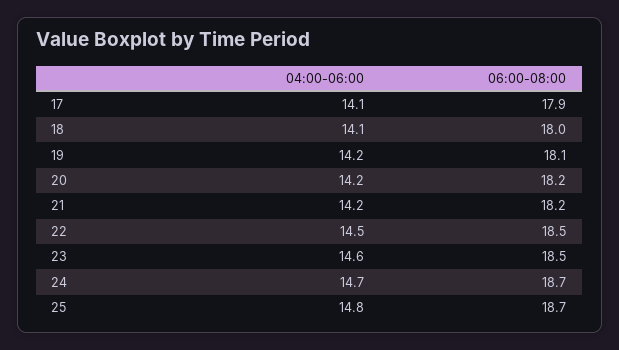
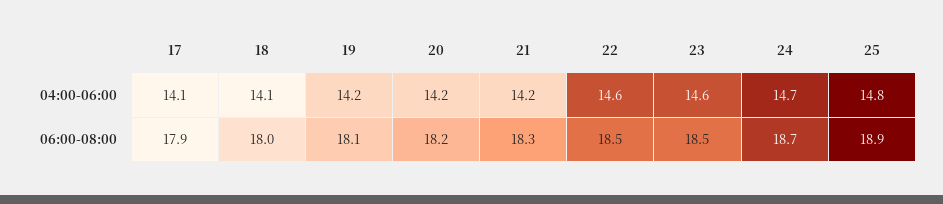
  {
    "04:00-06:00": {
      "17": 14.1,
      "18": 14.1,
      "19": 14.2,
      "20": 14.2,
      "21": 14.2,
-     "22": 14.5,
+     "22": 14.6,
      "23": 14.6,
      "24": 14.7,
      "25": 14.8
    },
    "06:00-08:00": {
      "17": 17.9,
      "18": 18,
      "19": 18.1,
      "20": 18.2,
-     "21": 18.2,
+     "21": 18.3,
      "22": 18.5,
      "23": 18.5,
      "24": 18.7,
-     "25": 18.7
+     "25": 18.9
    }
  }

